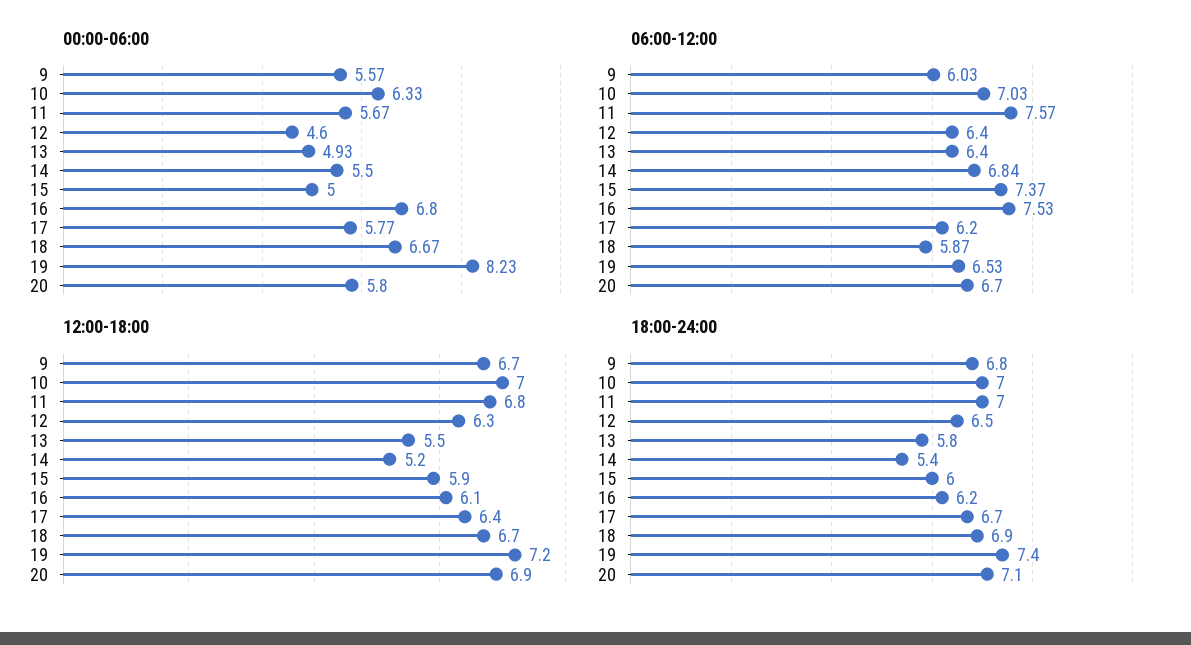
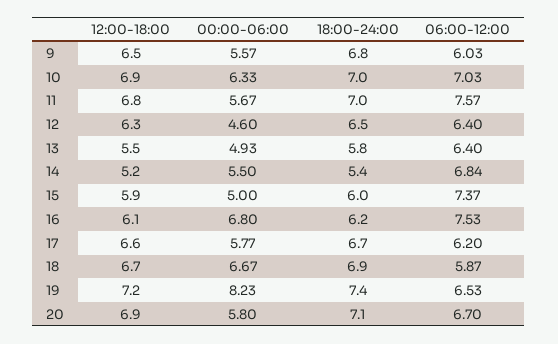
  {
    "00:00-06:00": {
      "9": 5.57,
      "10": 6.33,
      "11": 5.67,
      "12": 4.6,
      "13": 4.93,
      "14": 5.5,
      "15": 5,
      "16": 6.8,
      "17": 5.77,
      "18": 6.67,
      "19": 8.23,
      "20": 5.8
    },
    "06:00-12:00": {
      "9": 6.03,
      "10": 7.03,
      "11": 7.57,
      "12": 6.4,
      "13": 6.4,
      "14": 6.84,
      "15": 7.37,
      "16": 7.53,
      "17": 6.2,
      "18": 5.87,
      "19": 6.53,
      "20": 6.7
    },
    "12:00-18:00": {
-     "9": 6.7,
+     "9": 6.5,
-     "10": 7,
+     "10": 6.9,
      "11": 6.8,
      "12": 6.3,
      "13": 5.5,
      "14": 5.2,
      "15": 5.9,
      "16": 6.1,
-     "17": 6.4,
+     "17": 6.6,
      "18": 6.7,
      "19": 7.2,
      "20": 6.9
    },
    "18:00-24:00": {
      "9": 6.8,
      "10": 7,
      "11": 7,
      "12": 6.5,
      "13": 5.8,
      "14": 5.4,
      "15": 6,
      "16": 6.2,
      "17": 6.7,
      "18": 6.9,
      "19": 7.4,
      "20": 7.1
    }
  }

